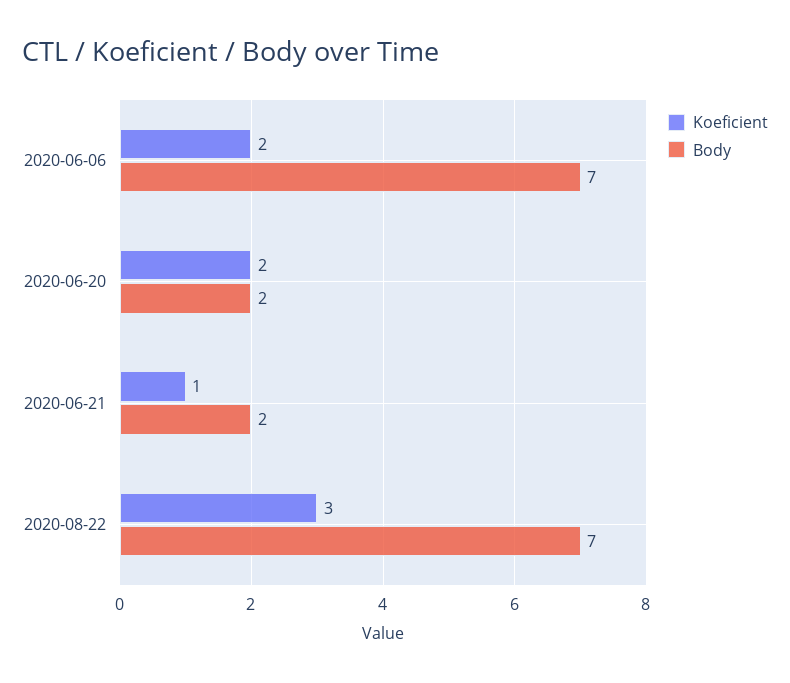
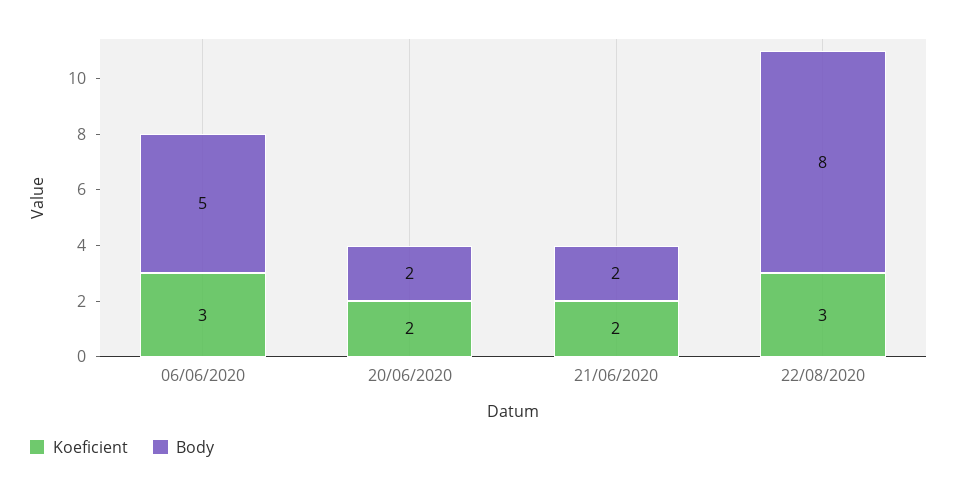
  {
    "Koeficient": {
-     "2020-06-06": 2,
+     "2020-06-06": 3,
      "2020-06-20": 2,
-     "2020-06-21": 1,
+     "2020-06-21": 2,
      "2020-08-22": 3
    },
    "Body": {
-     "2020-06-06": 7,
+     "2020-06-06": 5,
      "2020-06-20": 2,
      "2020-06-21": 2,
-     "2020-08-22": 7
+     "2020-08-22": 8
    }
  }

